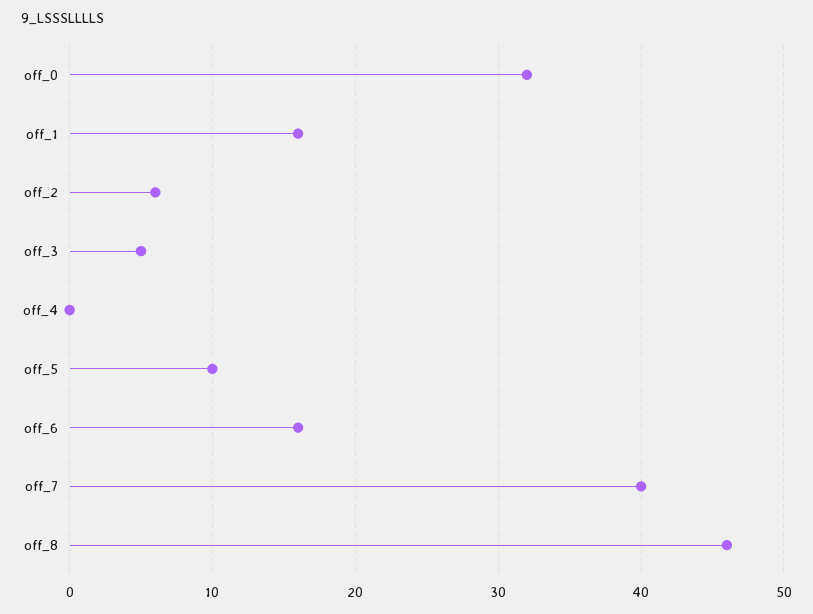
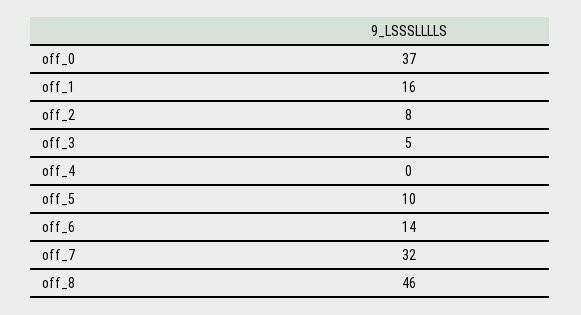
  {
-   "off_0": 32,
+   "off_0": 37,
    "off_1": 16,
-   "off_2": 6,
+   "off_2": 8,
    "off_3": 5,
    "off_4": 0,
    "off_5": 10,
-   "off_6": 16,
+   "off_6": 14,
-   "off_7": 40,
+   "off_7": 32,
    "off_8": 46
  }

